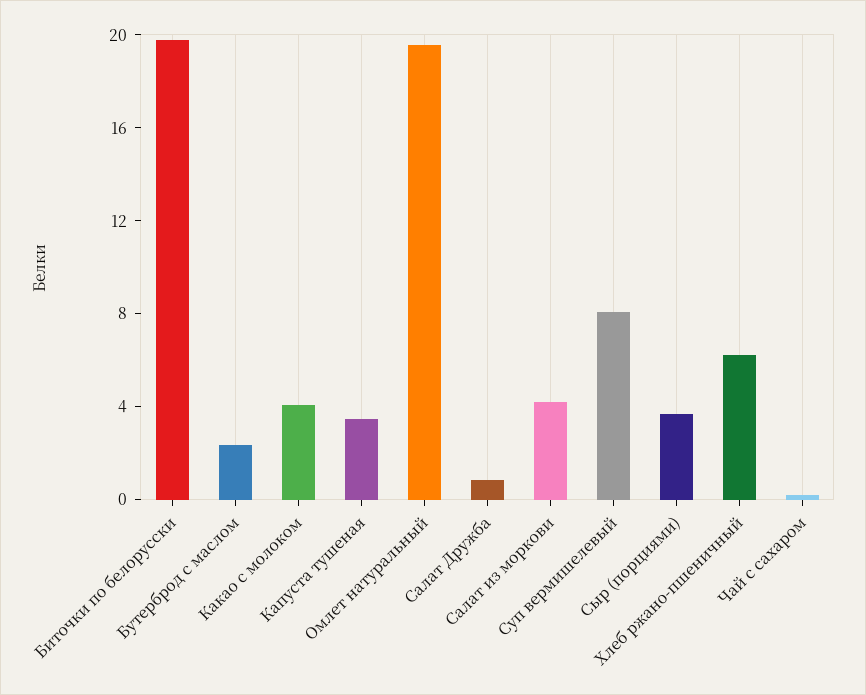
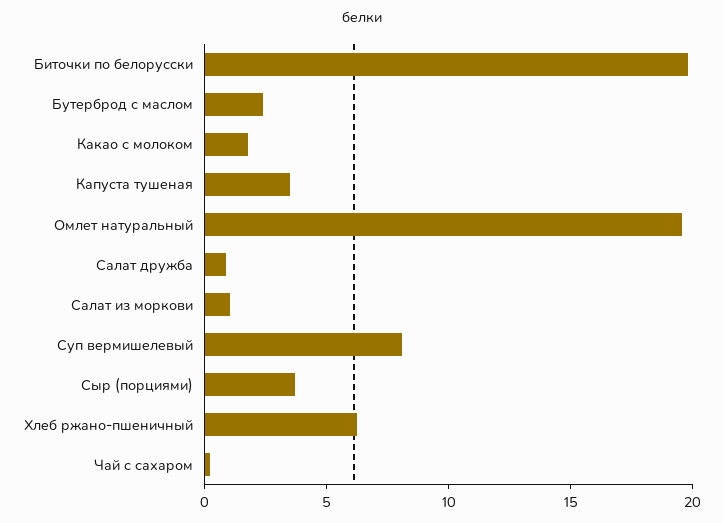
  {
    "Биточки по белорусски": 20,
    "Бутерброд с маслом": 2,
-   "Какао с молоком": 4,
+   "Какао с молоком": 2,
    "Капуста тушеная": 3,
    "Омлет натуральный": 20,
    "Салат Дружба": 1,
-   "Салат из моркови": 4,
+   "Салат из моркови": 1,
    "Суп вермишелевый": 8,
    "Сыр (порциями)": 4,
    "Хлеб ржано-пшеничный": 6,
    "Чай с сахаром": 0
  }

